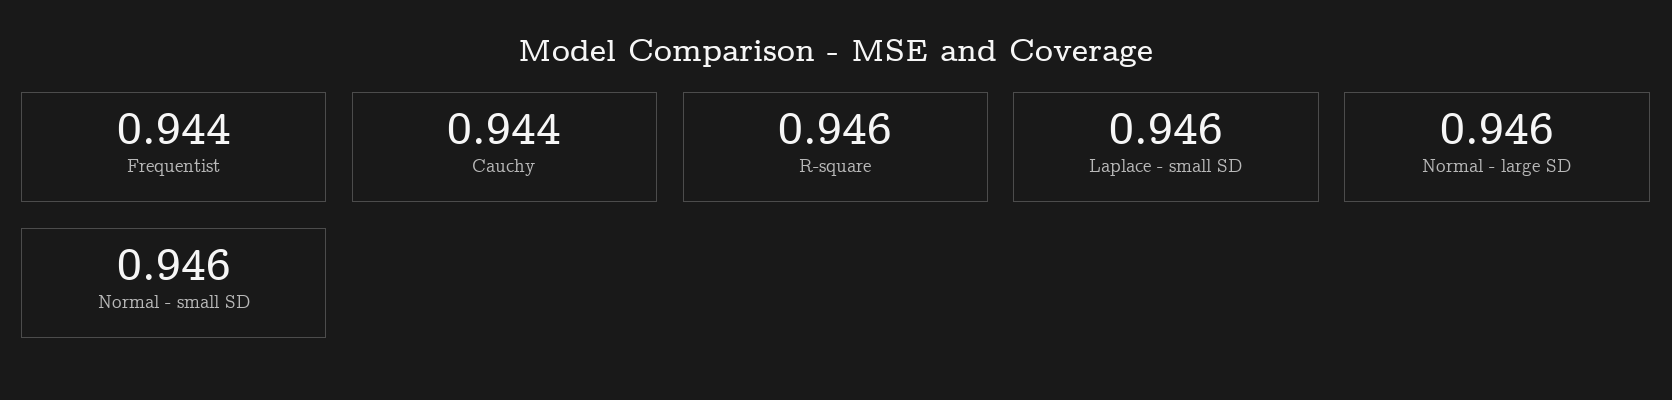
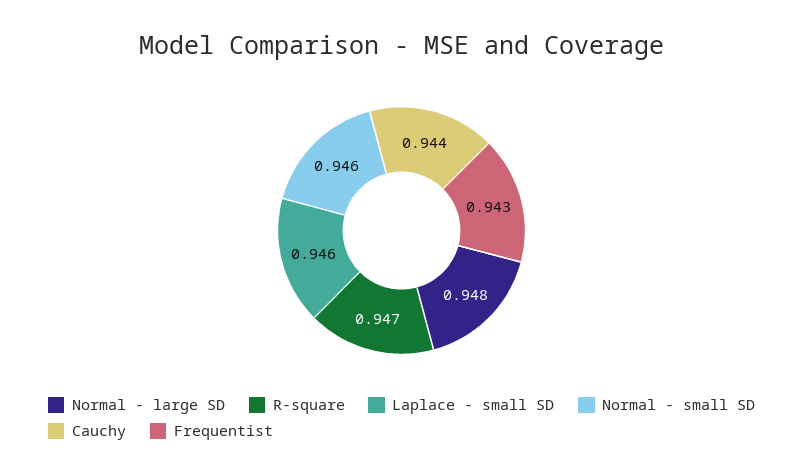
  {
-   "Frequentist": 0.944,
+   "Frequentist": 0.943,
    "Cauchy": 0.944,
-   "R-square": 0.946,
+   "R-square": 0.947,
    "Laplace - small SD": 0.946,
-   "Normal - large SD": 0.946,
+   "Normal - large SD": 0.948,
    "Normal - small SD": 0.946
  }

